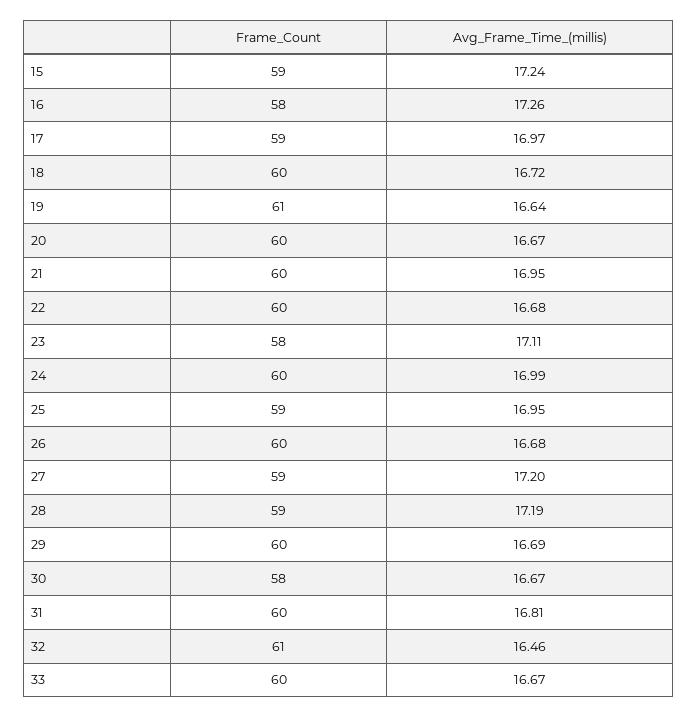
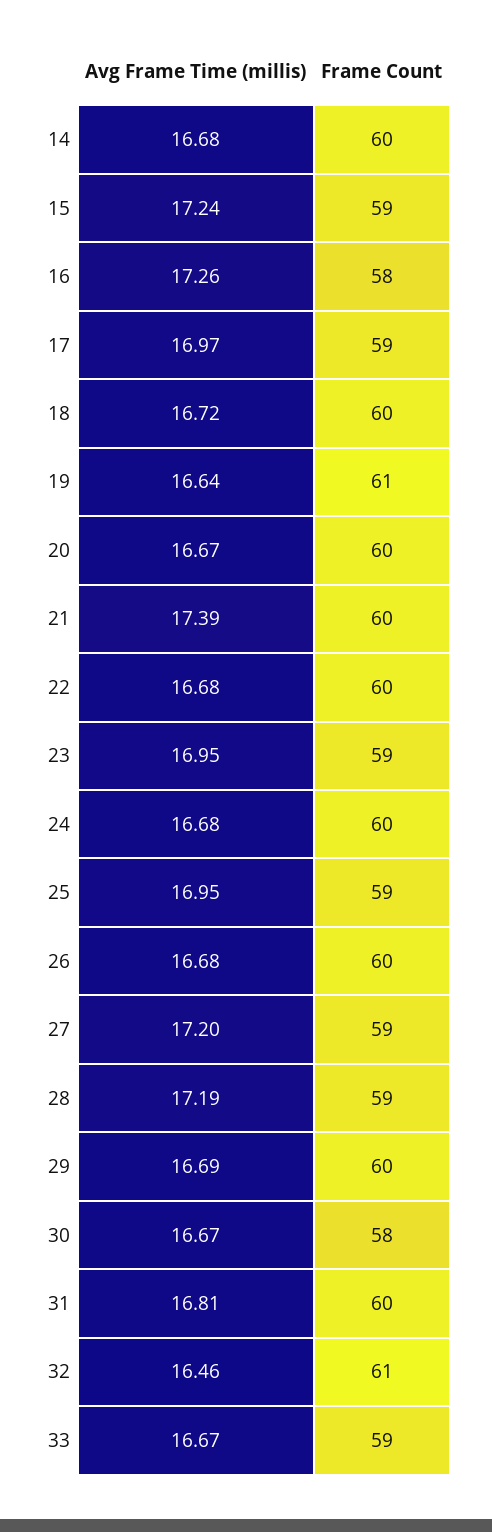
  {
    "Frame_Count": {
      "15": 59,
      "16": 58,
      "17": 59,
      "18": 60,
      "19": 61,
      "20": 60,
      "21": 60,
      "22": 60,
-     "23": 58,
+     "23": 59,
      "24": 60,
      "25": 59,
      "26": 60,
      "27": 59,
      "28": 59,
      "29": 60,
      "30": 58,
      "31": 60,
      "32": 61,
-     "33": 60
+     "33": 59,
+     "14": 60
    },
    "Avg_Frame_Time_(millis)": {
      "15": 17.24,
      "16": 17.26,
      "17": 16.97,
      "18": 16.72,
      "19": 16.64,
      "20": 16.67,
-     "21": 16.95,
+     "21": 17.39,
      "22": 16.68,
-     "23": 17.11,
+     "23": 16.95,
-     "24": 16.99,
+     "24": 16.68,
      "25": 16.95,
      "26": 16.68,
      "27": 17.2,
      "28": 17.19,
      "29": 16.69,
      "30": 16.67,
      "31": 16.81,
      "32": 16.46,
-     "33": 16.67
+     "33": 16.67,
+     "14": 16.68
    }
  }

